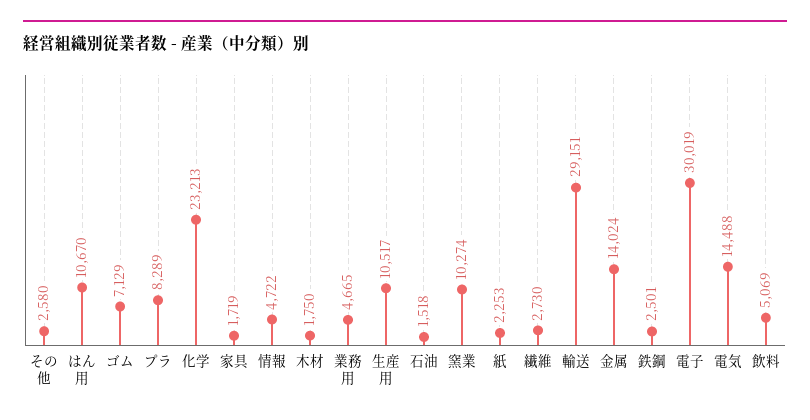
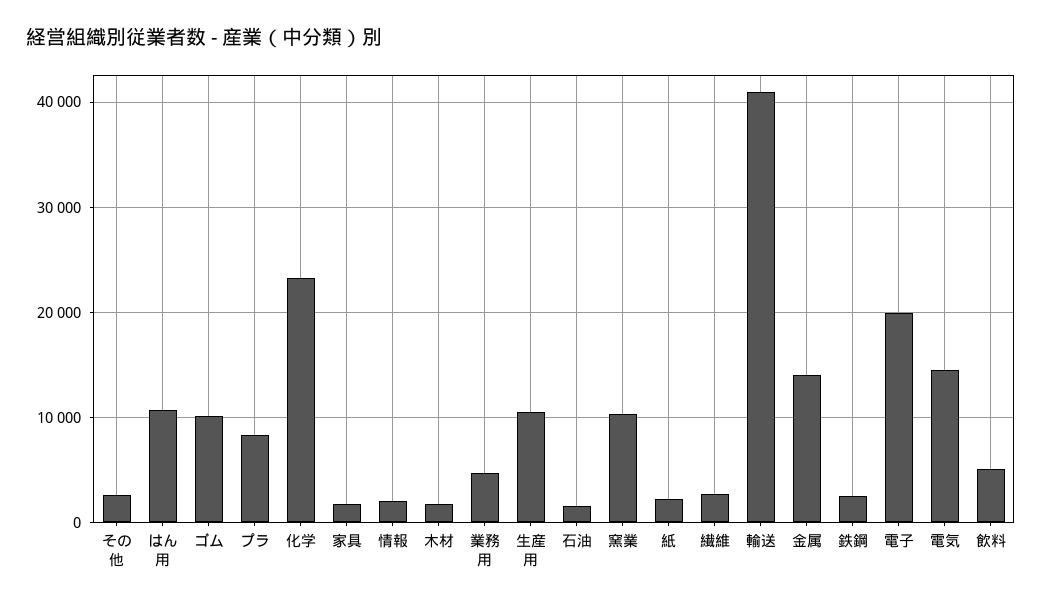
  {
    "その他": 2580,
    "はん用": 10670,
-   "ゴム": 7129,
+   "ゴム": 10000,
    "プラ": 8289,
    "化学": 23213,
    "家具": 1719,
-   "情報": 4722,
+   "情報": 2000,
    "木材": 1750,
    "業務用": 4665,
    "生産用": 10517,
    "石油": 1518,
    "窯業": 10274,
    "紙": 2253,
    "繊維": 2730,
-   "輸送": 29151,
+   "輸送": 41000,
    "金属": 14024,
    "鉄鋼": 2501,
-   "電子": 30019,
+   "電子": 20000,
    "電気": 14488,
    "飲料": 5069
  }

